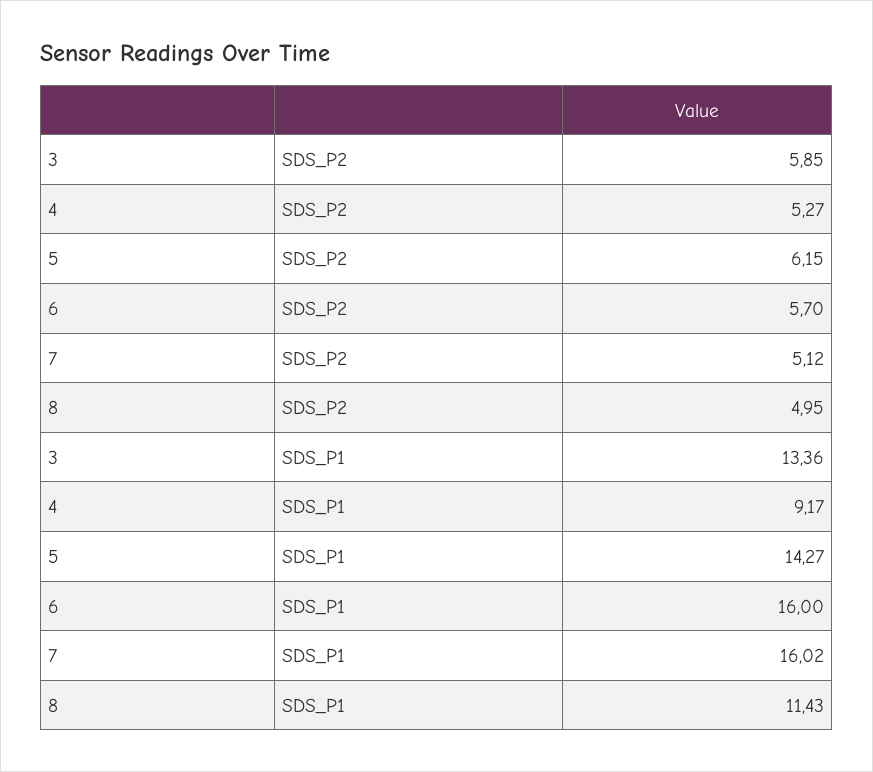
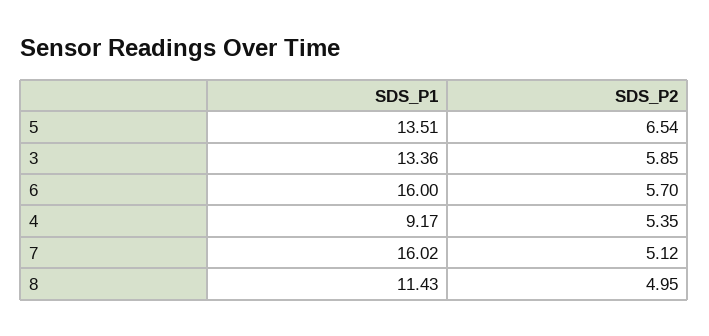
  {
    "3": {
      "SDS_P2": 5.85,
      "SDS_P1": 13.36
    },
    "4": {
-     "SDS_P2": 5.27,
+     "SDS_P2": 5.35,
      "SDS_P1": 9.17
    },
    "5": {
-     "SDS_P2": 6.15,
+     "SDS_P2": 6.54,
-     "SDS_P1": 14.27
+     "SDS_P1": 13.51
    },
    "6": {
      "SDS_P2": 5.7,
      "SDS_P1": 16
    },
    "7": {
      "SDS_P2": 5.12,
      "SDS_P1": 16.02
    },
    "8": {
      "SDS_P2": 4.95,
      "SDS_P1": 11.43
    }
  }

